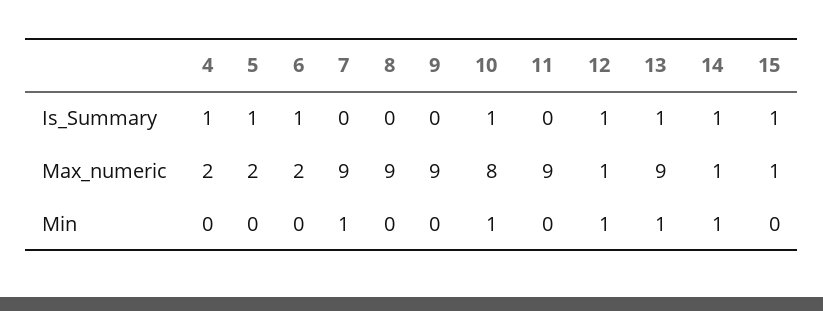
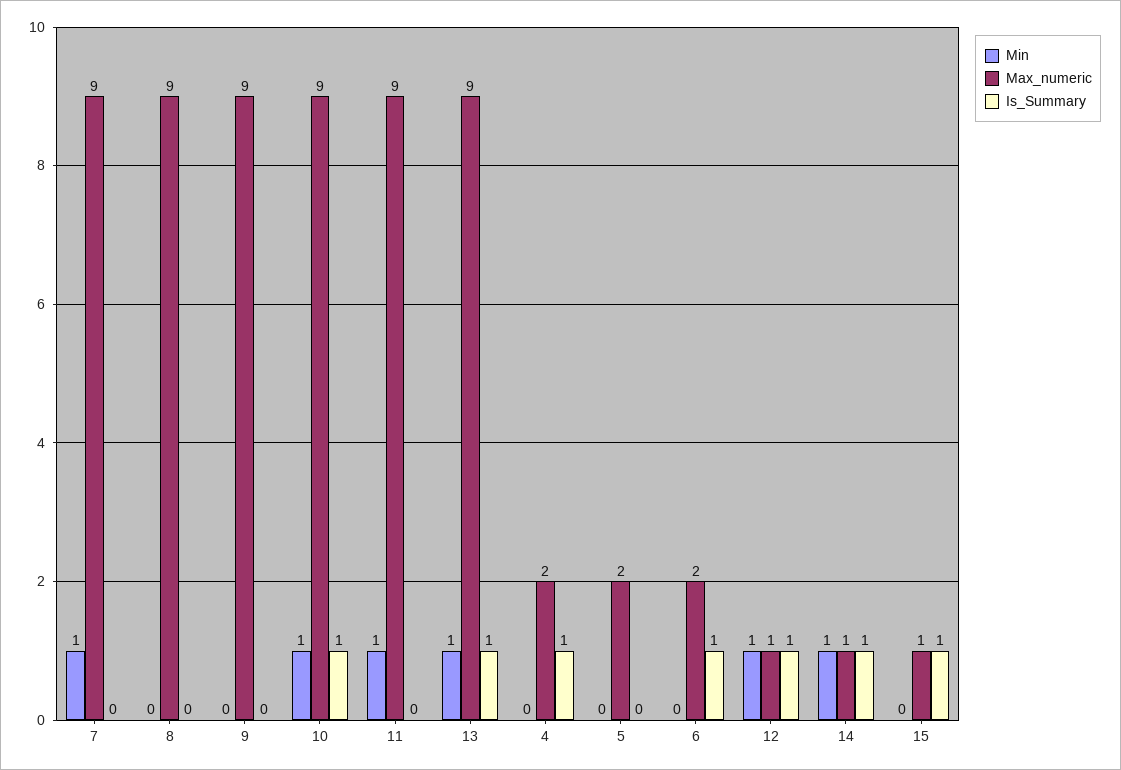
  {
    "Is_Summary": {
      "4": 1,
-     "5": 1,
+     "5": 0,
      "6": 1,
      "7": 0,
      "8": 0,
      "9": 0,
      "10": 1,
      "11": 0,
      "12": 1,
      "13": 1,
      "14": 1,
      "15": 1
    },
    "Max_numeric": {
      "4": 2,
      "5": 2,
      "6": 2,
      "7": 9,
      "8": 9,
      "9": 9,
-     "10": 8,
+     "10": 9,
      "11": 9,
      "12": 1,
      "13": 9,
      "14": 1,
      "15": 1
    },
    "Min": {
      "4": 0,
      "5": 0,
      "6": 0,
      "7": 1,
      "8": 0,
      "9": 0,
      "10": 1,
-     "11": 0,
+     "11": 1,
      "12": 1,
      "13": 1,
      "14": 1,
      "15": 0
    }
  }

